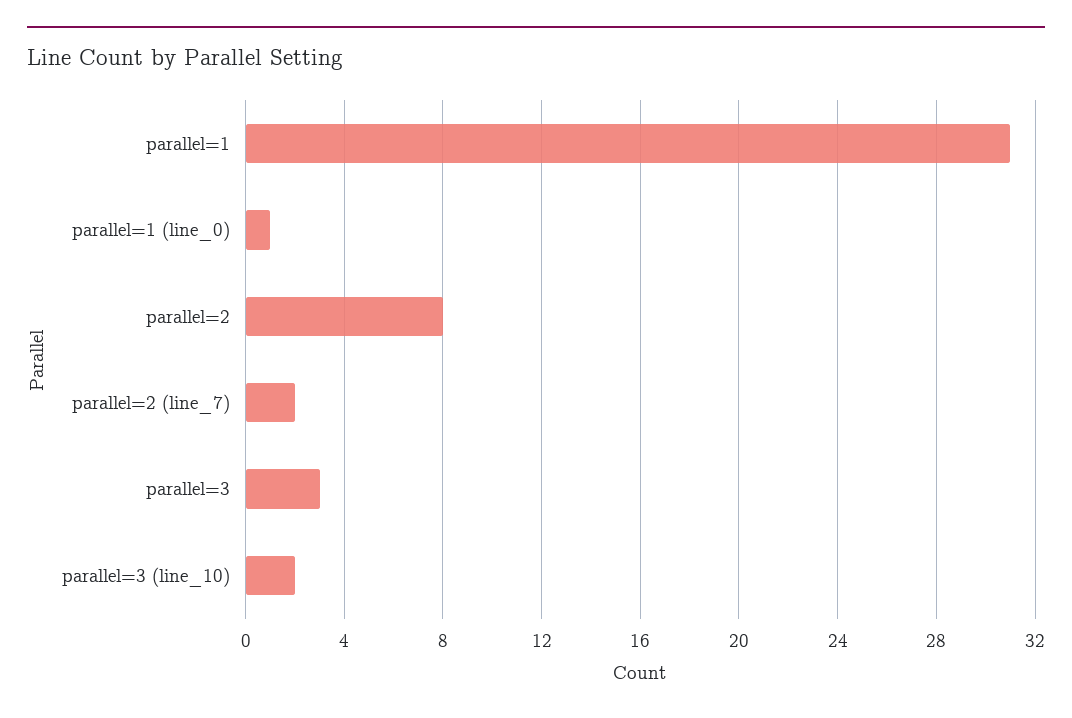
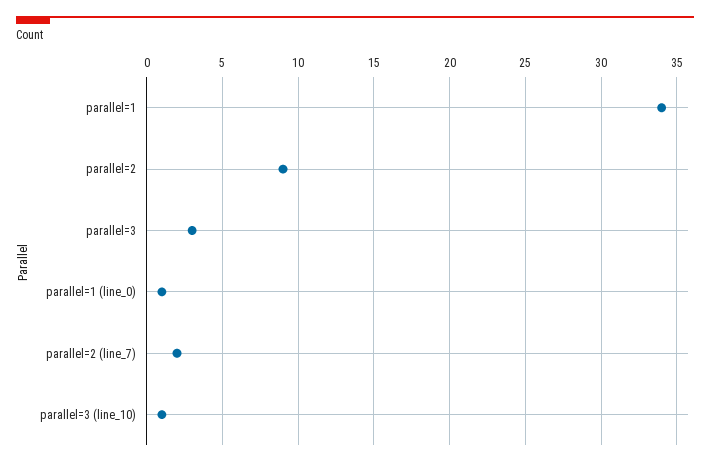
  {
-   "parallel=1": 31,
+   "parallel=1": 34,
    "parallel=1 (line_0)": 1,
-   "parallel=2": 8,
+   "parallel=2": 9,
    "parallel=2 (line_7)": 2,
    "parallel=3": 3,
-   "parallel=3 (line_10)": 2
+   "parallel=3 (line_10)": 1
  }

